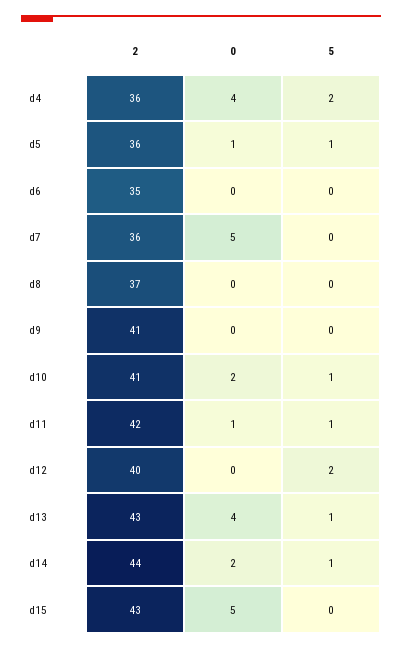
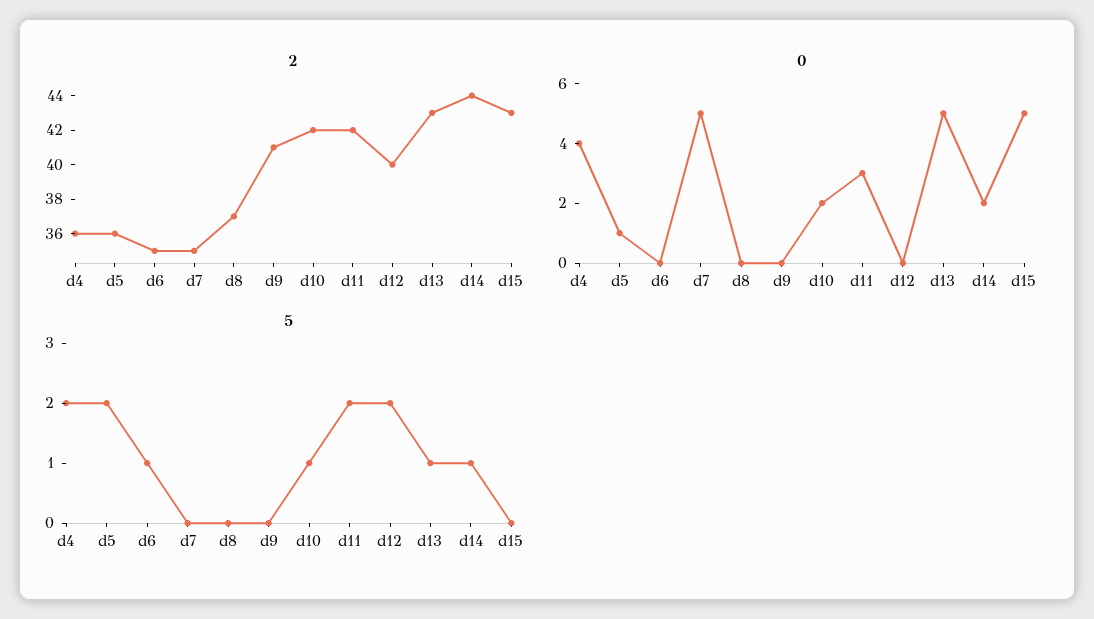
  {
    "2": {
      "d4": 36,
      "d5": 36,
      "d6": 35,
-     "d7": 36,
+     "d7": 35,
      "d8": 37,
      "d9": 41,
-     "d10": 41,
+     "d10": 42,
      "d11": 42,
      "d12": 40,
      "d13": 43,
      "d14": 44,
      "d15": 43
    },
    "0": {
      "d4": 4,
      "d5": 1,
      "d6": 0,
      "d7": 5,
      "d8": 0,
      "d9": 0,
      "d10": 2,
-     "d11": 1,
+     "d11": 3,
      "d12": 0,
-     "d13": 4,
+     "d13": 5,
      "d14": 2,
      "d15": 5
    },
    "5": {
      "d4": 2,
-     "d5": 1,
+     "d5": 2,
-     "d6": 0,
+     "d6": 1,
      "d7": 0,
      "d8": 0,
      "d9": 0,
      "d10": 1,
-     "d11": 1,
+     "d11": 2,
      "d12": 2,
      "d13": 1,
      "d14": 1,
      "d15": 0
    }
  }

